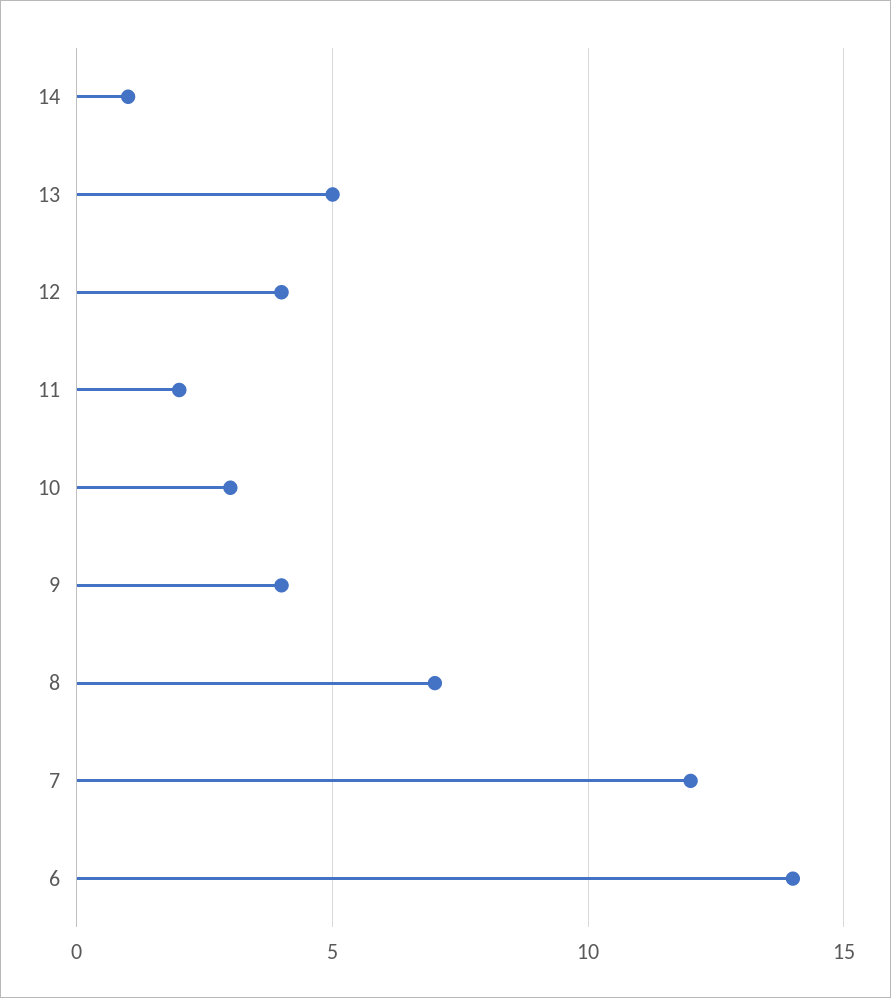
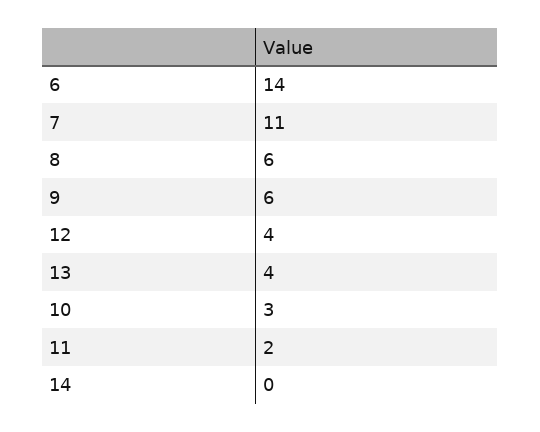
  {
-   "14": 1,
+   "14": 0,
-   "13": 5,
+   "13": 4,
    "12": 4,
    "11": 2,
    "10": 3,
-   "9": 4,
+   "9": 6,
-   "8": 7,
+   "8": 6,
-   "7": 12,
+   "7": 11,
    "6": 14
  }

